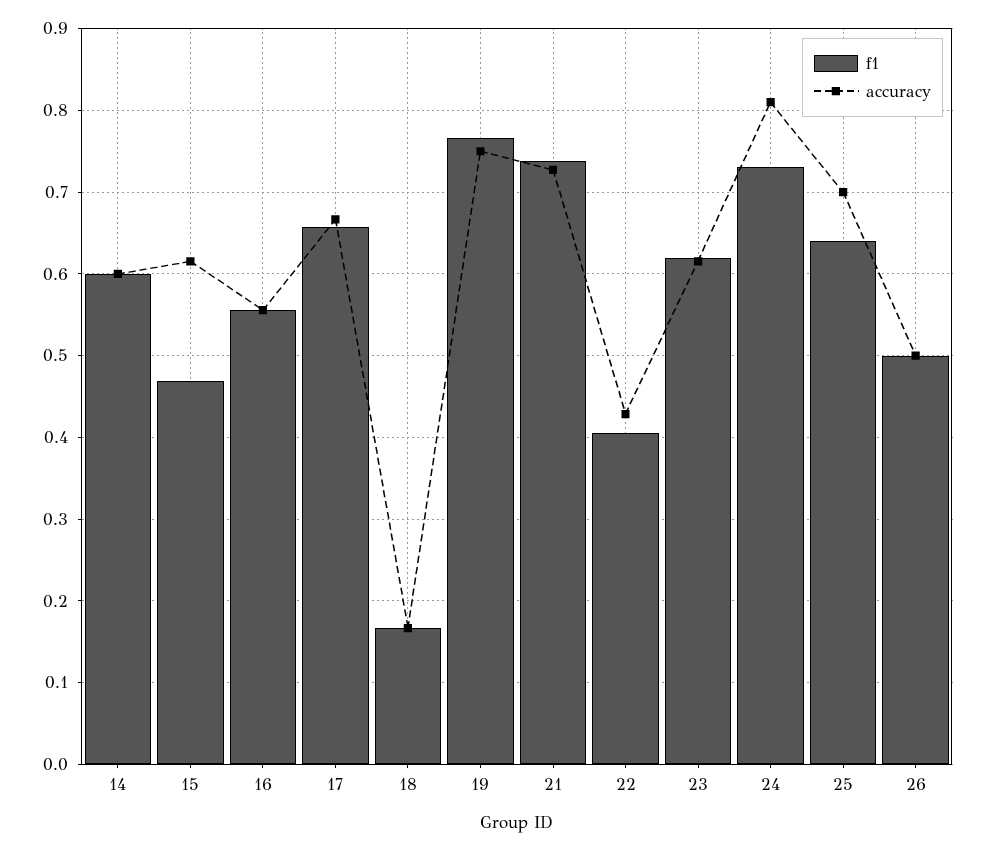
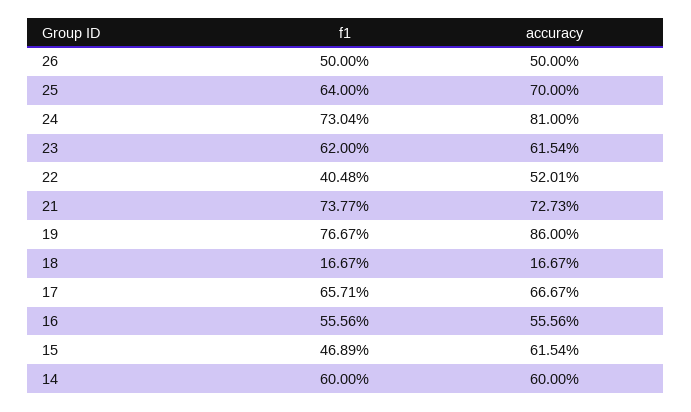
  {
    "f1": {
      "14": 0.6,
      "15": 0.4689,
      "16": 0.5556,
      "17": 0.6571,
      "18": 0.1667,
      "19": 0.7667,
      "21": 0.7377,
      "22": 0.4048,
      "23": 0.62,
      "24": 0.7304,
      "25": 0.64,
      "26": 0.5
    },
    "accuracy": {
      "14": 0.6,
      "15": 0.6154,
      "16": 0.5556,
      "17": 0.6667,
      "18": 0.1667,
-     "19": 0.75,
+     "19": 0.86,
      "21": 0.7273,
-     "22": 0.43,
+     "22": 0.5201,
      "23": 0.6154,
      "24": 0.81,
      "25": 0.7,
      "26": 0.5
    }
  }

